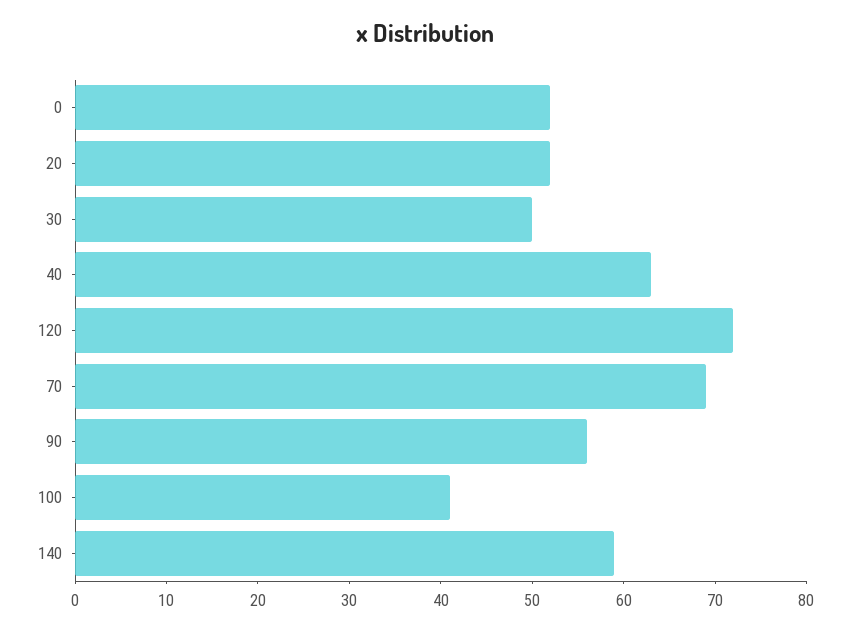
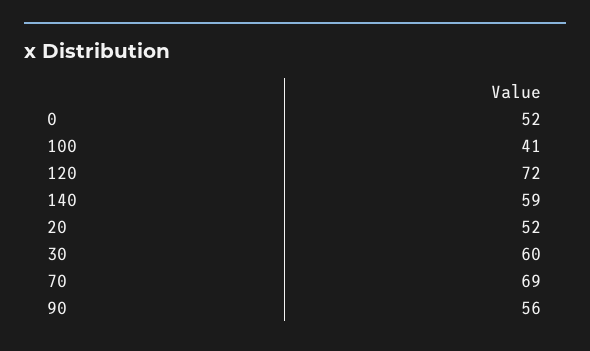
  {
    "0": 52,
    "20": 52,
-   "30": 50,
+   "30": 60,
-   "40": 63,
    "120": 72,
    "70": 69,
    "90": 56,
    "100": 41,
    "140": 59
  }

